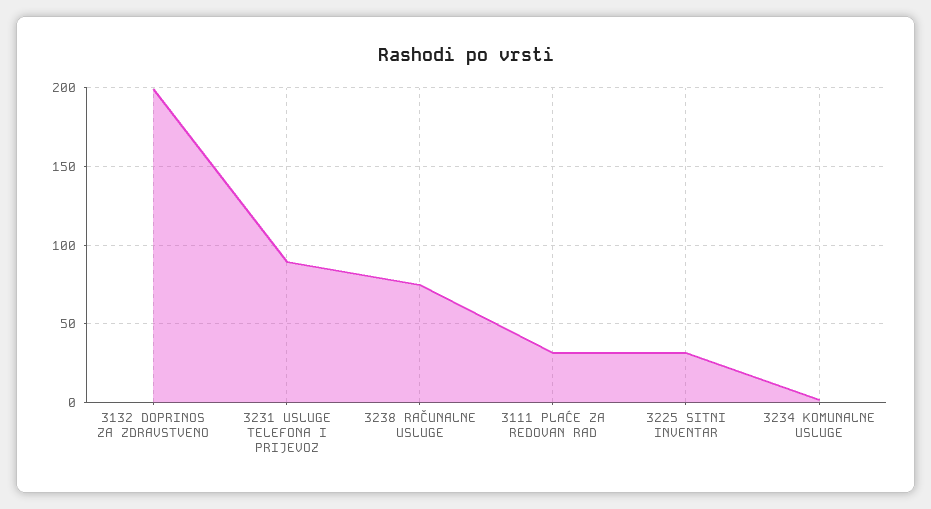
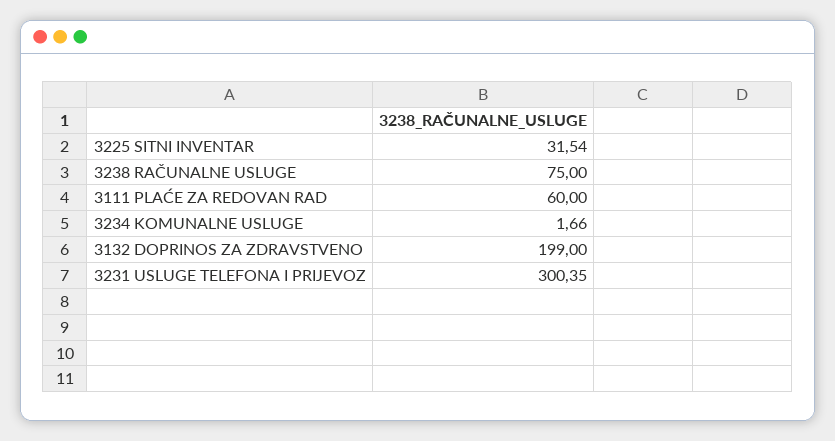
  {
    "3132 DOPRINOS ZA ZDRAVSTVENO": 199,
-   "3231 USLUGE TELEFONA I PRIJEVOZ": 90,
+   "3231 USLUGE TELEFONA I PRIJEVOZ": 300.35,
    "3238 RAČUNALNE USLUGE": 75,
-   "3111 PLAĆE ZA REDOVAN RAD": 30,
+   "3111 PLAĆE ZA REDOVAN RAD": 60,
    "3225 SITNI INVENTAR": 31.54,
    "3234 KOMUNALNE USLUGE": 1.66
  }

